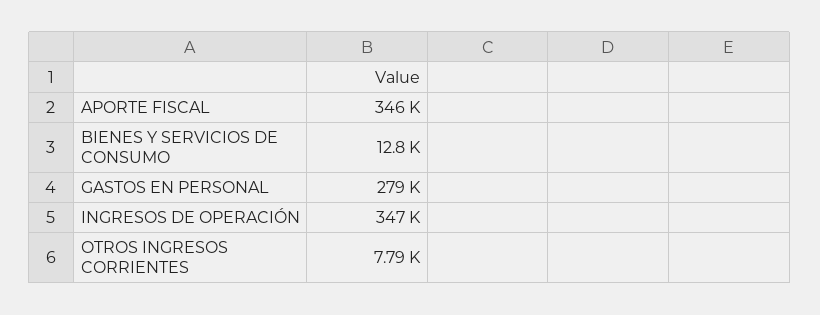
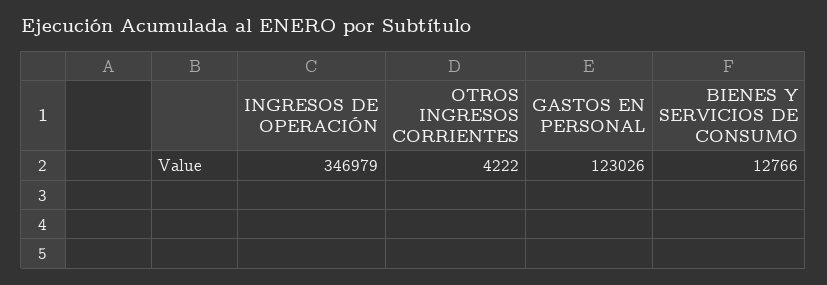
  {
-   "APORTE FISCAL": 346000,
    "BIENES Y SERVICIOS DE CONSUMO": 12766,
-   "GASTOS EN PERSONAL": 279000,
+   "GASTOS EN PERSONAL": 123026,
    "INGRESOS DE OPERACIÓN": 346979,
-   "OTROS INGRESOS CORRIENTES": 7790
+   "OTROS INGRESOS CORRIENTES": 4222
  }

